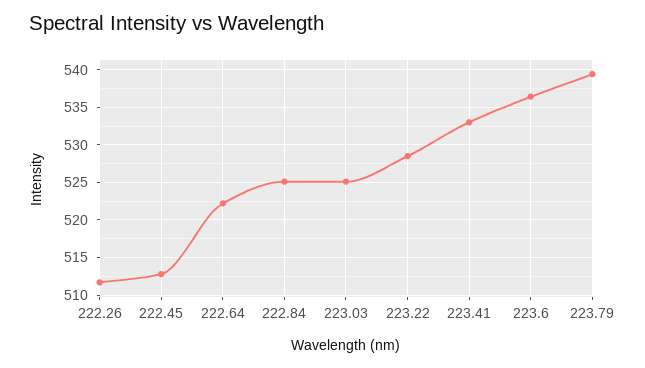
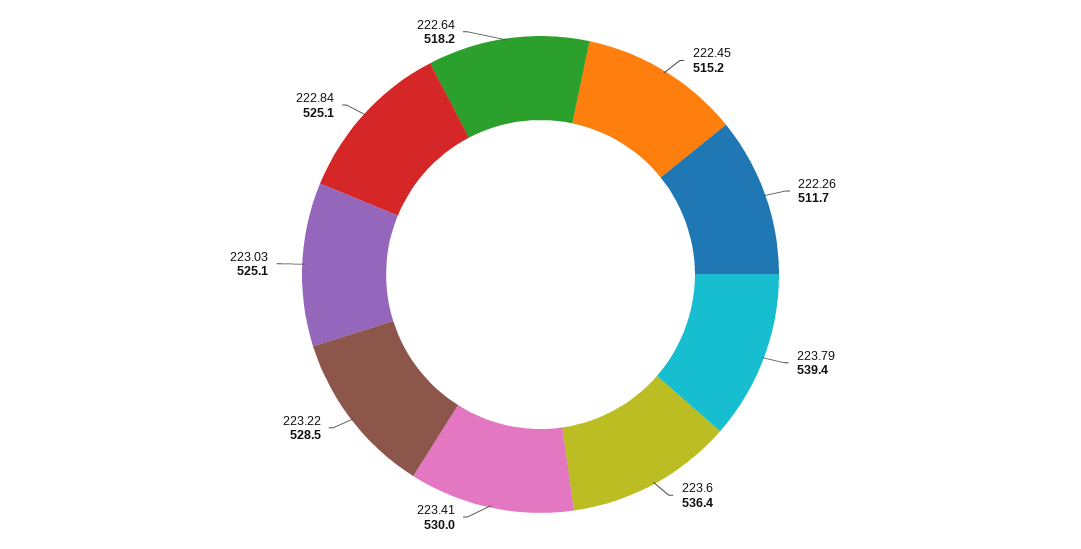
  {
    "222.26": 511.7,
-   "222.45": 513,
+   "222.45": 515.2,
-   "222.64": 522,
+   "222.64": 518.2,
    "222.84": 525.1,
    "223.03": 525.1,
    "223.22": 528.5,
-   "223.41": 533,
+   "223.41": 530,
    "223.6": 536.4,
    "223.79": 539.4
  }

